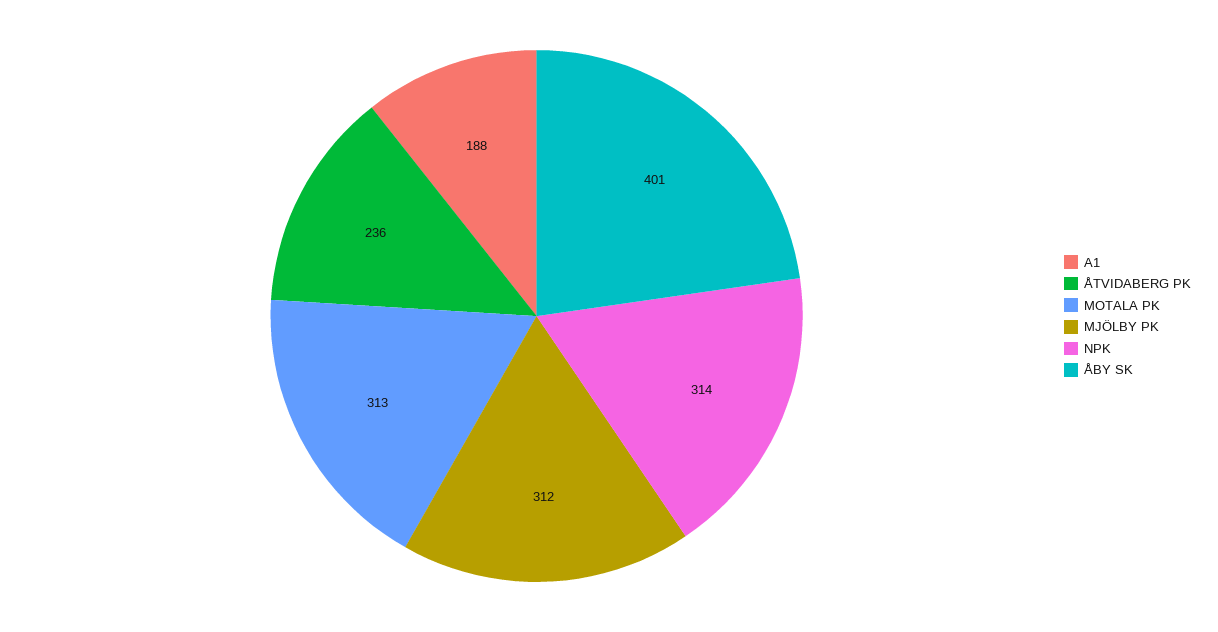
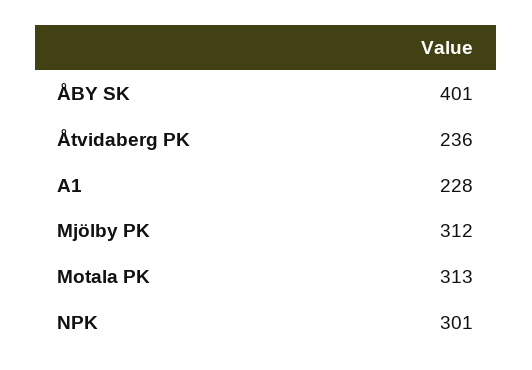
  {
-   "A1": 188,
+   "A1": 228,
    "ÅTVIDABERG PK": 236,
    "MOTALA PK": 313,
    "MJÖLBY PK": 312,
-   "NPK": 314,
+   "NPK": 301,
    "ÅBY SK": 401
  }

